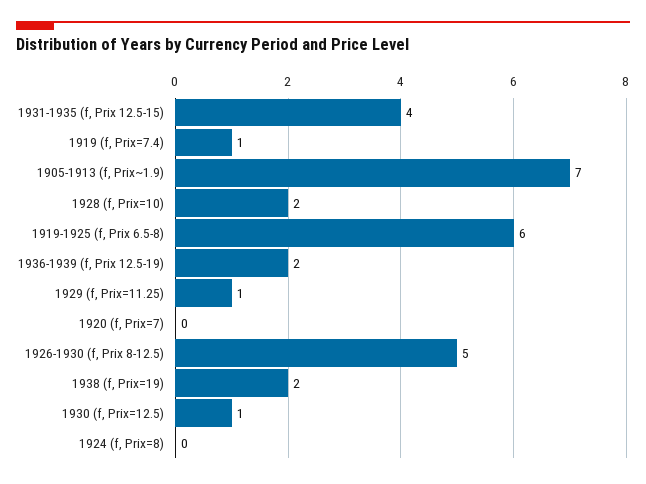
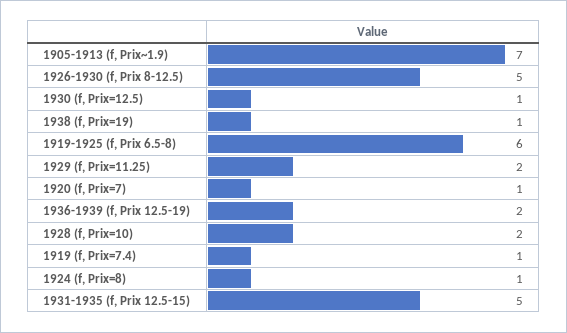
  {
-   "1931-1935 (f, Prix 12.5-15)": 4,
+   "1931-1935 (f, Prix 12.5-15)": 5,
    "1919 (f, Prix=7.4)": 1,
    "1905-1913 (f, Prix~1.9)": 7,
    "1928 (f, Prix=10)": 2,
    "1919-1925 (f, Prix 6.5-8)": 6,
    "1936-1939 (f, Prix 12.5-19)": 2,
-   "1929 (f, Prix=11.25)": 1,
+   "1929 (f, Prix=11.25)": 2,
-   "1920 (f, Prix=7)": 0,
+   "1920 (f, Prix=7)": 1,
    "1926-1930 (f, Prix 8-12.5)": 5,
-   "1938 (f, Prix=19)": 2,
+   "1938 (f, Prix=19)": 1,
    "1930 (f, Prix=12.5)": 1,
-   "1924 (f, Prix=8)": 0
+   "1924 (f, Prix=8)": 1
  }

